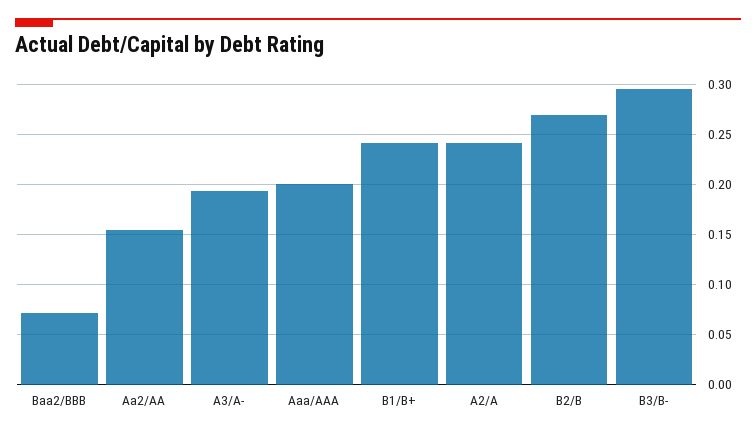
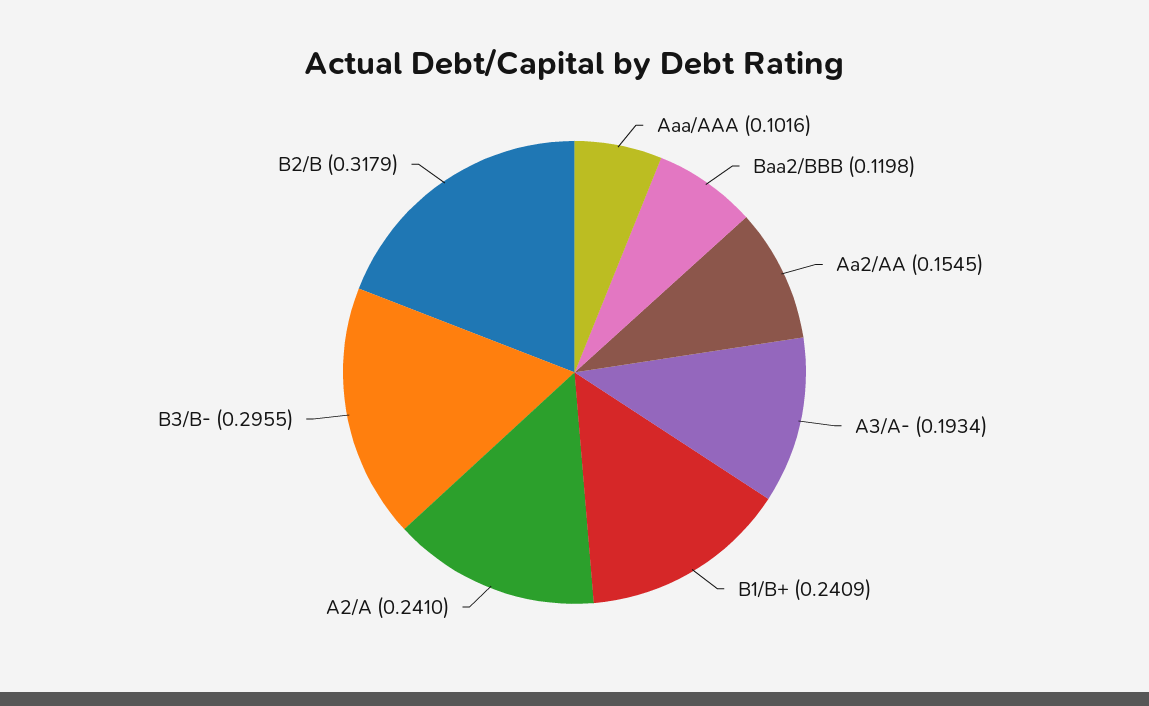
  {
-   "Baa2/BBB": 0.07,
+   "Baa2/BBB": 0.1198,
    "Aa2/AA": 0.1545,
    "A3/A-": 0.1934,
-   "Aaa/AAA": 0.2,
+   "Aaa/AAA": 0.1016,
    "B1/B+": 0.2409,
    "A2/A": 0.241,
-   "B2/B": 0.27,
+   "B2/B": 0.3179,
    "B3/B-": 0.2955
  }

